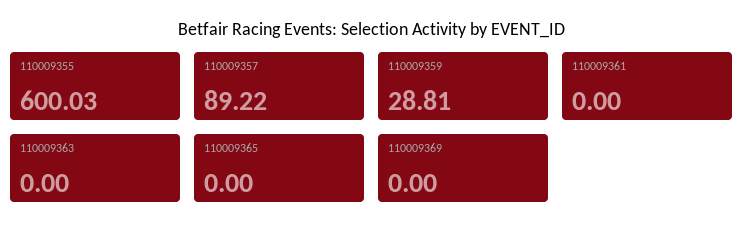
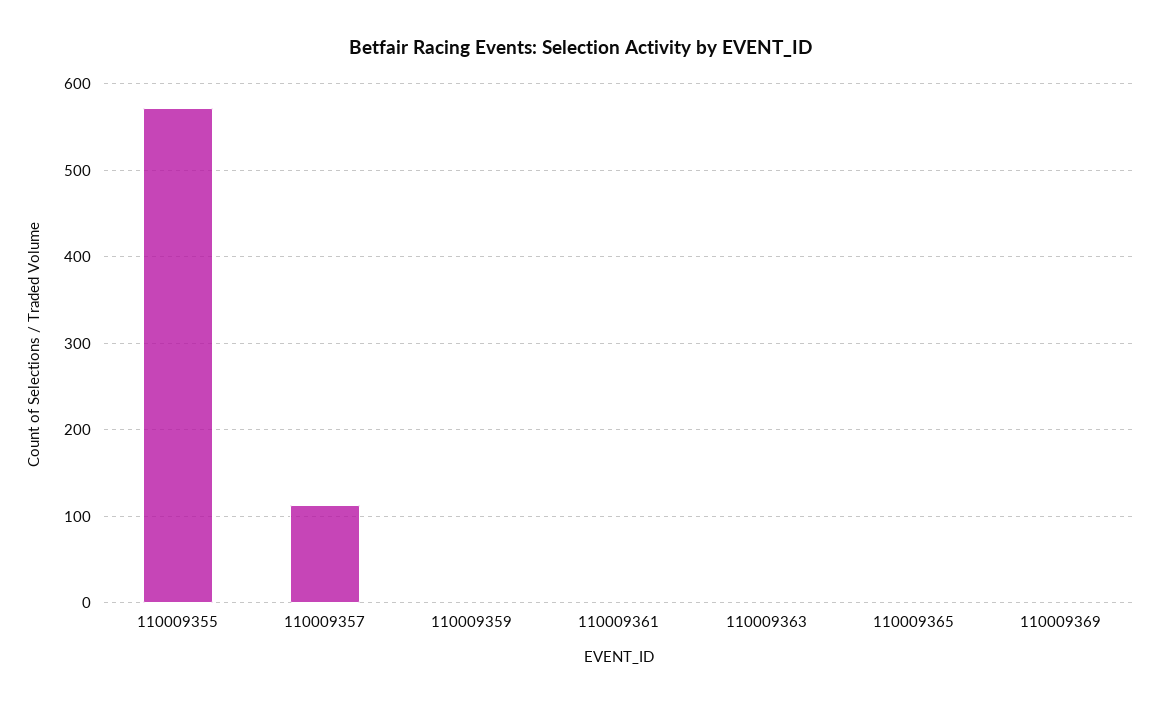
  {
-   "110009355": 600.03,
+   "110009355": 570,
-   "110009357": 89.22,
+   "110009357": 110,
-   "110009359": 28.81,
+   "110009359": 0,
    "110009361": 0,
    "110009363": 0,
    "110009365": 0,
    "110009369": 0
  }

